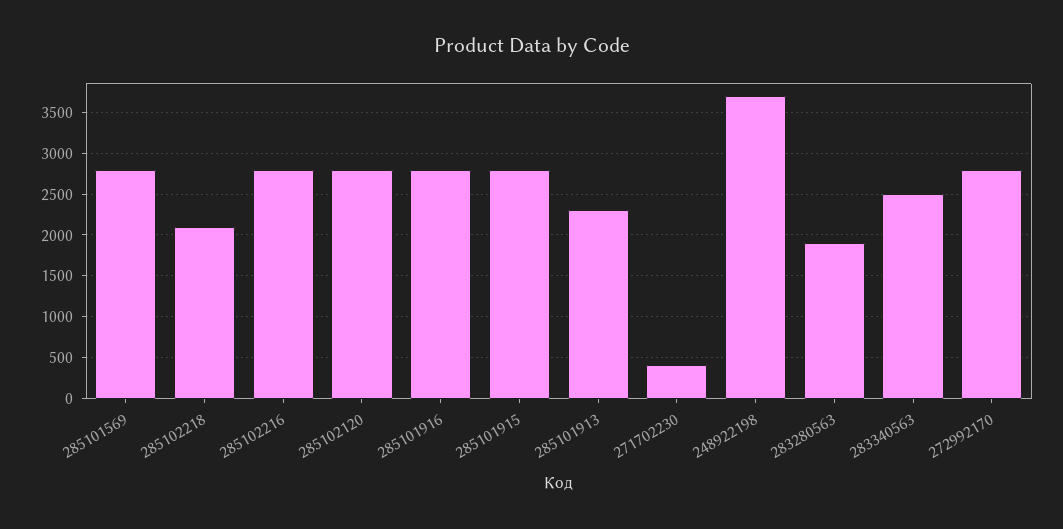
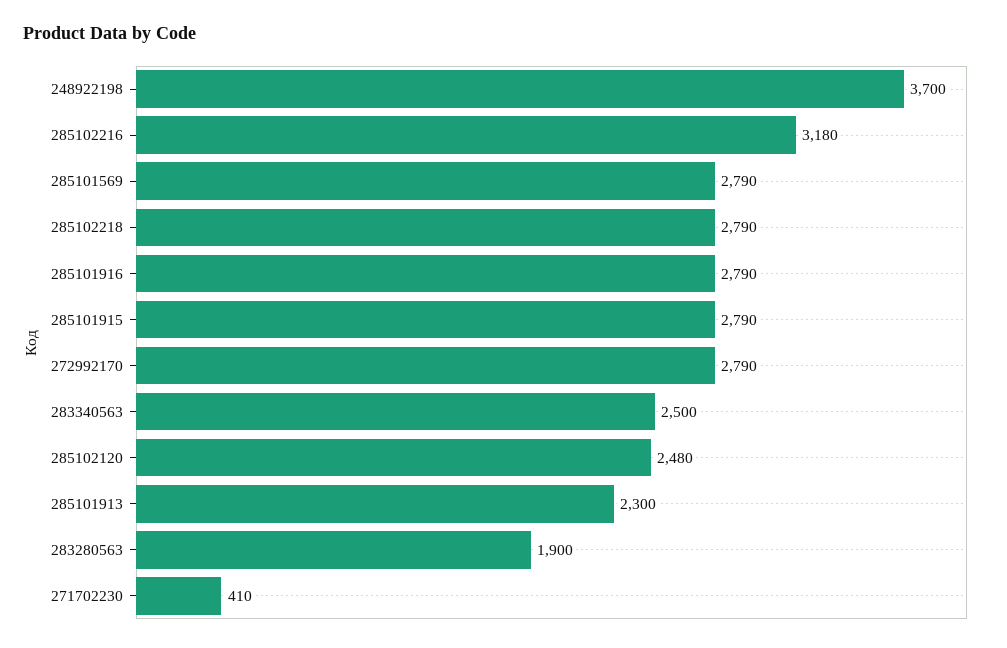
  {
    "285101569": 2790,
-   "285102218": 2100,
+   "285102218": 2790,
-   "285102216": 2800,
+   "285102216": 3180,
-   "285102120": 2800,
+   "285102120": 2480,
    "285101916": 2790,
    "285101915": 2790,
    "285101913": 2300,
    "271702230": 410,
    "248922198": 3700,
    "283280563": 1900,
    "283340563": 2500,
    "272992170": 2790
  }

